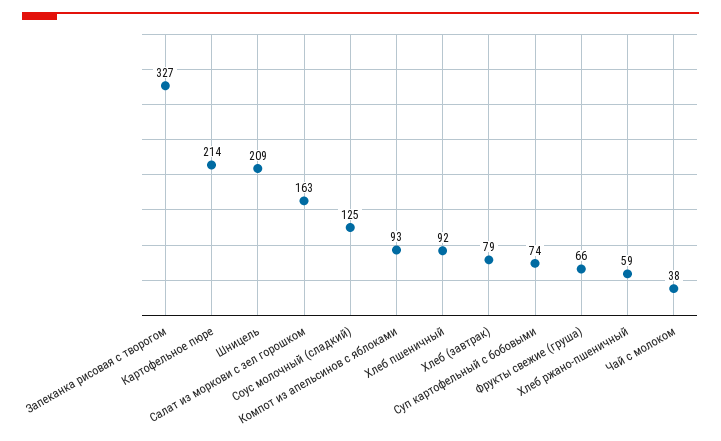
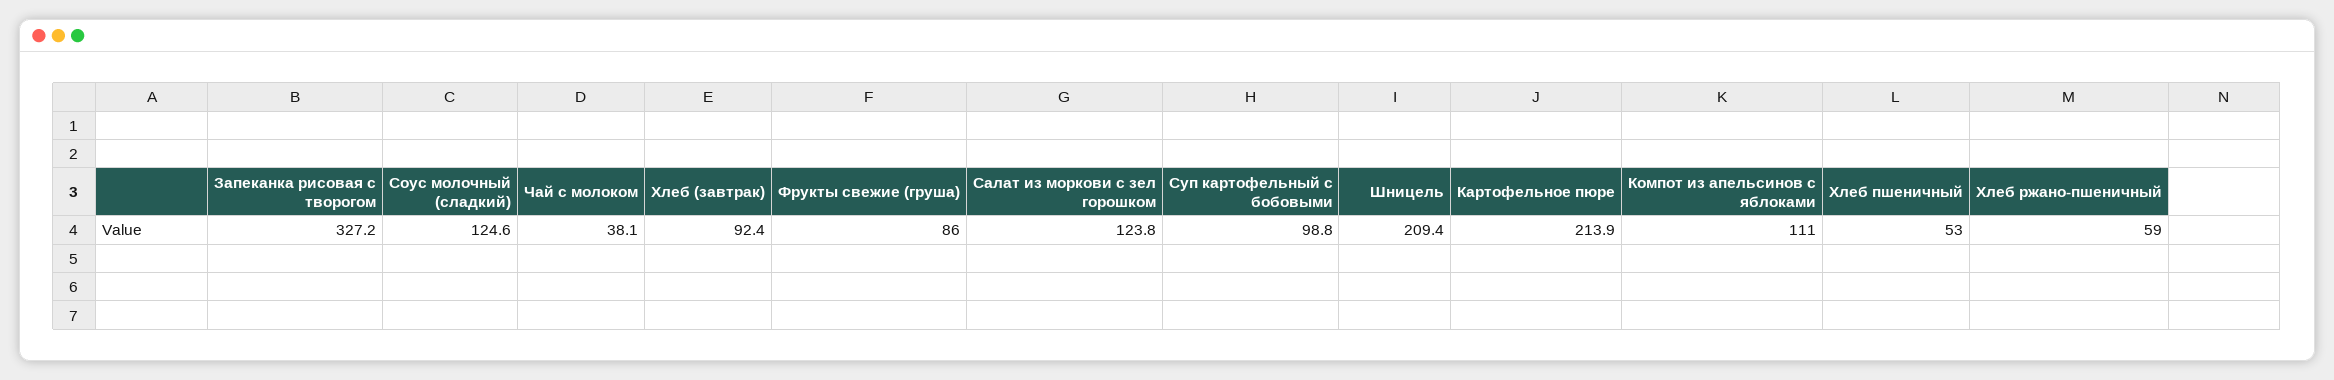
  {
    "Запеканка рисовая с творогом": 327.2,
    "Картофельное пюре": 213.9,
    "Шницель": 209.4,
-   "Салат из моркови с зел горошком": 163,
+   "Салат из моркови с зел горошком": 123.8,
    "Соус молочный (сладкий)": 124.6,
-   "Компот из апельсинов с яблоками": 93,
+   "Компот из апельсинов с яблоками": 111,
-   "Хлеб пшеничный": 92,
+   "Хлеб пшеничный": 53,
-   "Хлеб (завтрак)": 79,
+   "Хлеб (завтрак)": 92.4,
-   "Суп картофельный с бобовыми": 74,
+   "Суп картофельный с бобовыми": 98.8,
-   "Фрукты свежие (груша)": 66,
+   "Фрукты свежие (груша)": 86,
    "Хлеб ржано-пшеничный": 59,
    "Чай с молоком": 38.1
  }

